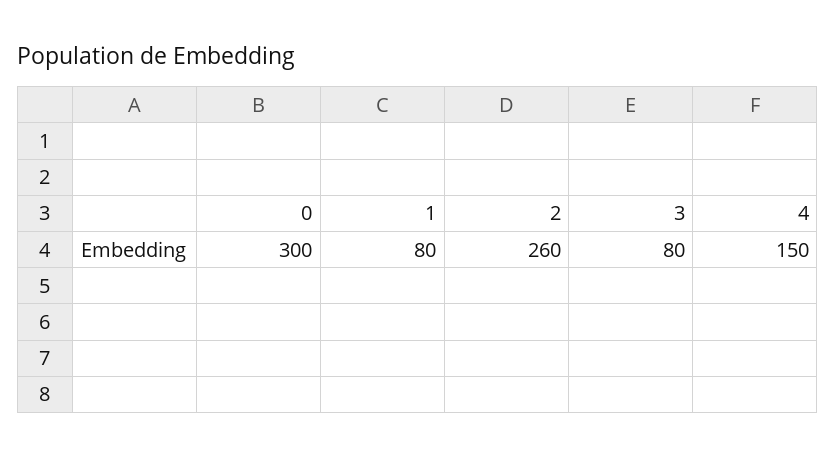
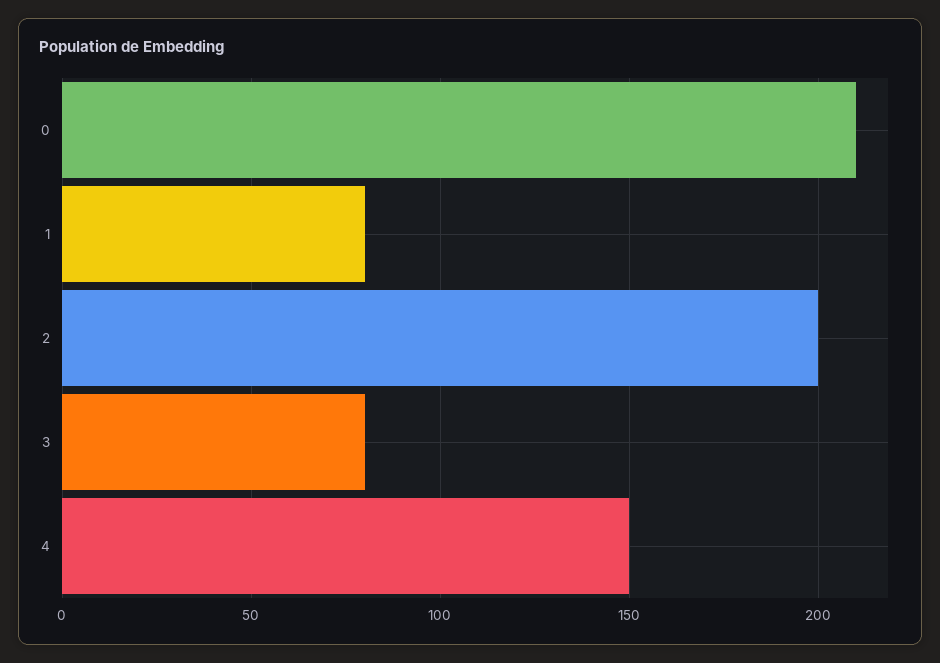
  {
-   "0": 300,
+   "0": 210,
    "1": 80,
-   "2": 260,
+   "2": 200,
    "3": 80,
    "4": 150
  }

